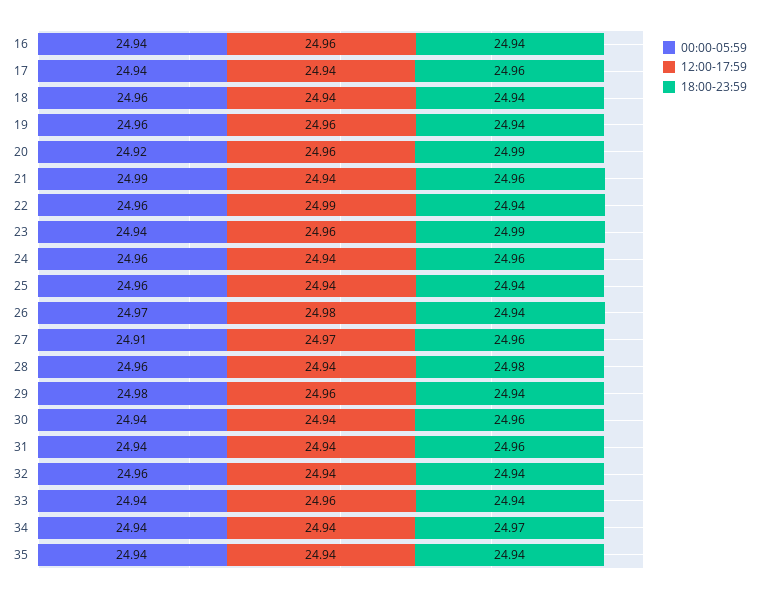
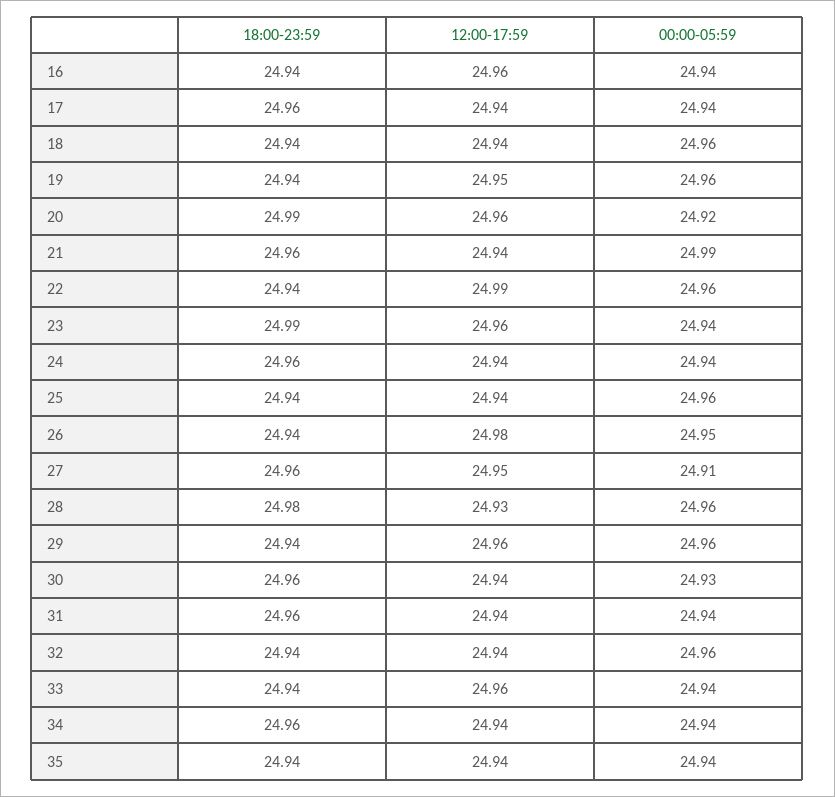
  {
    "00:00-05:59": {
      "16": 24.94,
      "17": 24.94,
      "18": 24.96,
      "19": 24.96,
      "20": 24.92,
      "21": 24.99,
      "22": 24.96,
      "23": 24.94,
-     "24": 24.96,
+     "24": 24.94,
      "25": 24.96,
-     "26": 24.97,
+     "26": 24.95,
      "27": 24.91,
      "28": 24.96,
-     "29": 24.98,
+     "29": 24.96,
-     "30": 24.94,
+     "30": 24.93,
      "31": 24.94,
      "32": 24.96,
      "33": 24.94,
      "34": 24.94,
      "35": 24.94
    },
    "12:00-17:59": {
      "16": 24.96,
      "17": 24.94,
      "18": 24.94,
-     "19": 24.96,
+     "19": 24.95,
      "20": 24.96,
      "21": 24.94,
      "22": 24.99,
      "23": 24.96,
      "24": 24.94,
      "25": 24.94,
      "26": 24.98,
-     "27": 24.97,
+     "27": 24.95,
-     "28": 24.94,
+     "28": 24.93,
      "29": 24.96,
      "30": 24.94,
      "31": 24.94,
      "32": 24.94,
      "33": 24.96,
      "34": 24.94,
      "35": 24.94
    },
    "18:00-23:59": {
      "16": 24.94,
      "17": 24.96,
      "18": 24.94,
      "19": 24.94,
      "20": 24.99,
      "21": 24.96,
      "22": 24.94,
      "23": 24.99,
      "24": 24.96,
      "25": 24.94,
      "26": 24.94,
      "27": 24.96,
      "28": 24.98,
      "29": 24.94,
      "30": 24.96,
      "31": 24.96,
      "32": 24.94,
      "33": 24.94,
-     "34": 24.97,
+     "34": 24.96,
      "35": 24.94
    }
  }

